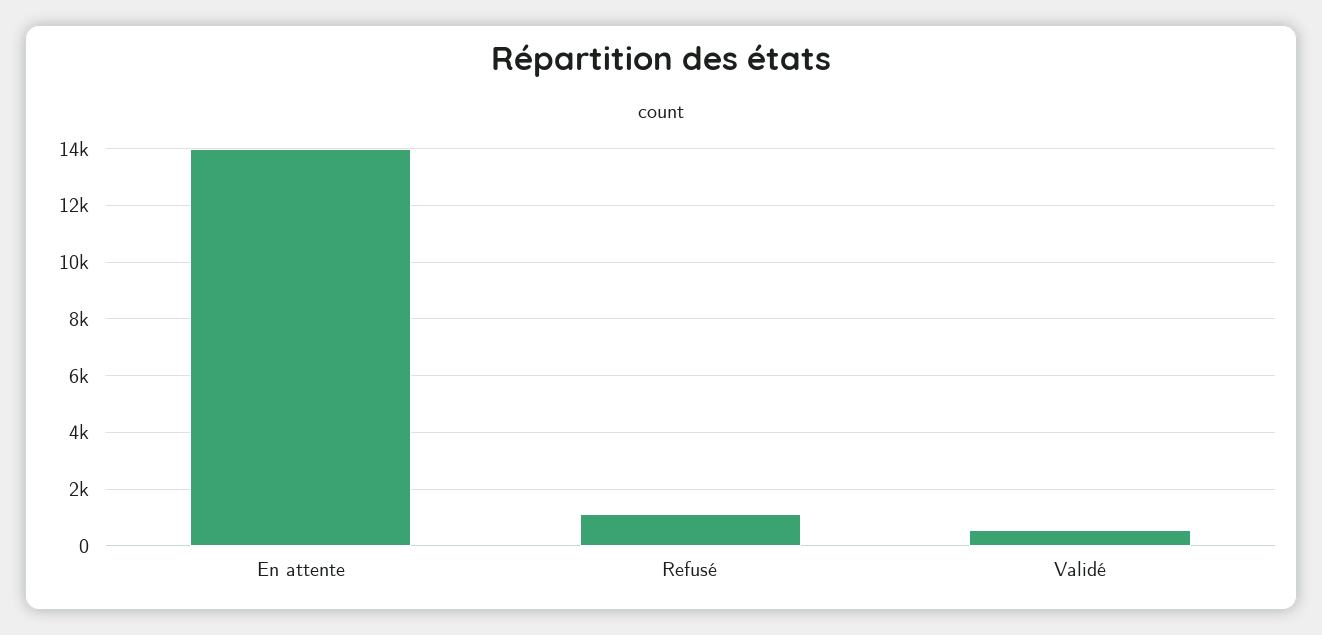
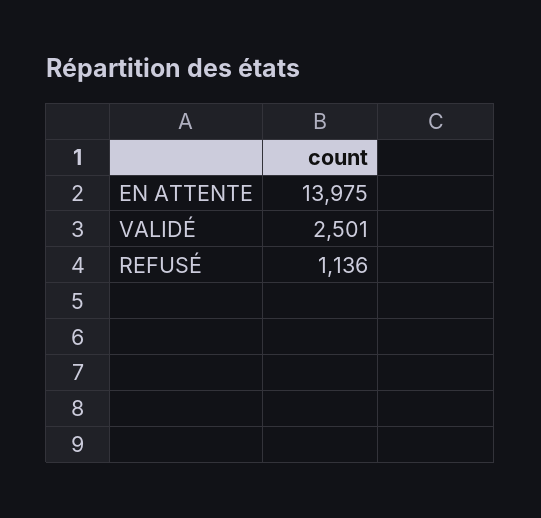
  {
    "En attente": 13975,
    "Refusé": 1136,
-   "Validé": 500
+   "Validé": 2501
  }

